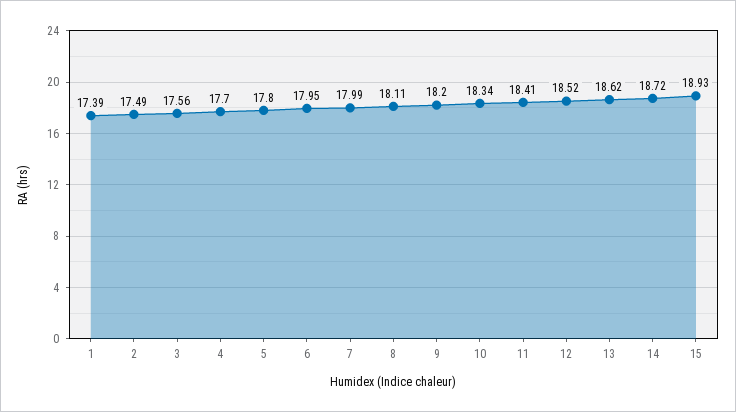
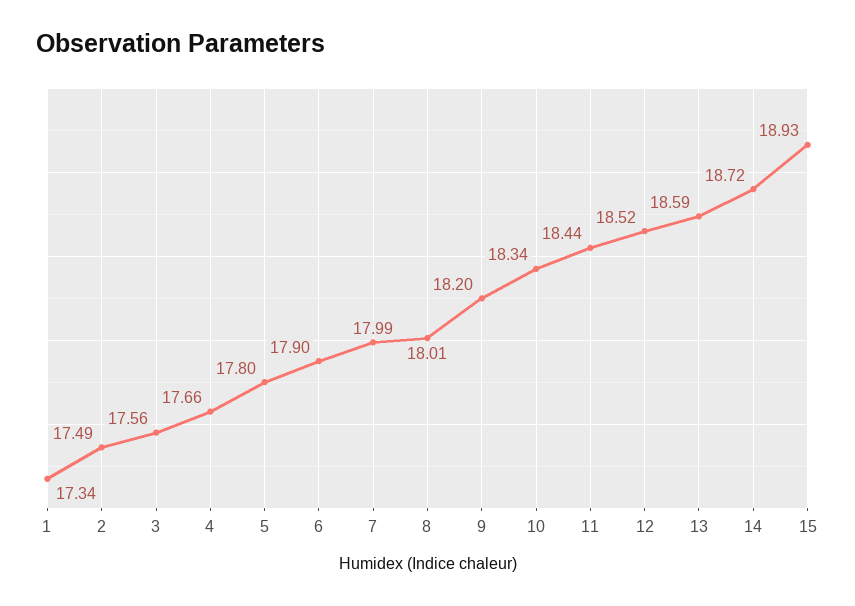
  {
-   "1": 17.39,
+   "1": 17.34,
    "2": 17.49,
    "3": 17.56,
-   "4": 17.7,
+   "4": 17.66,
    "5": 17.8,
-   "6": 17.95,
+   "6": 17.9,
    "7": 17.99,
-   "8": 18.11,
+   "8": 18.01,
    "9": 18.2,
    "10": 18.34,
-   "11": 18.41,
+   "11": 18.44,
    "12": 18.52,
-   "13": 18.62,
+   "13": 18.59,
    "14": 18.72,
    "15": 18.93
  }

